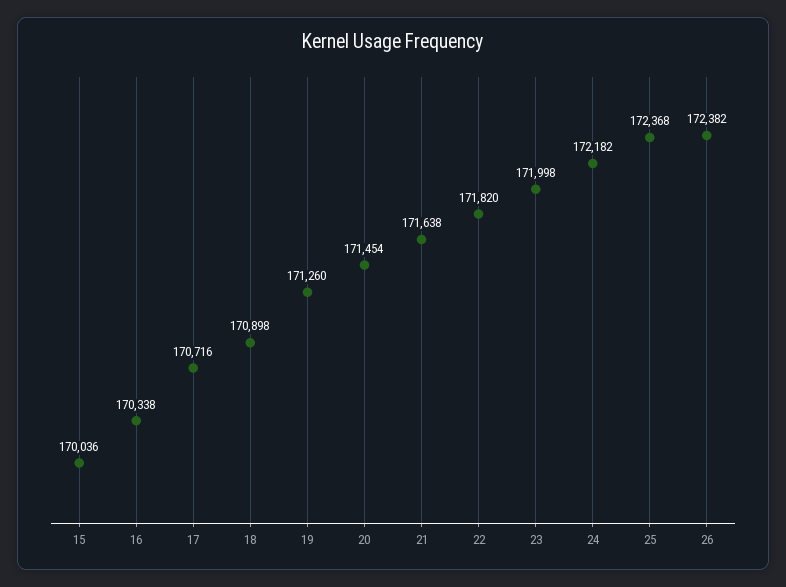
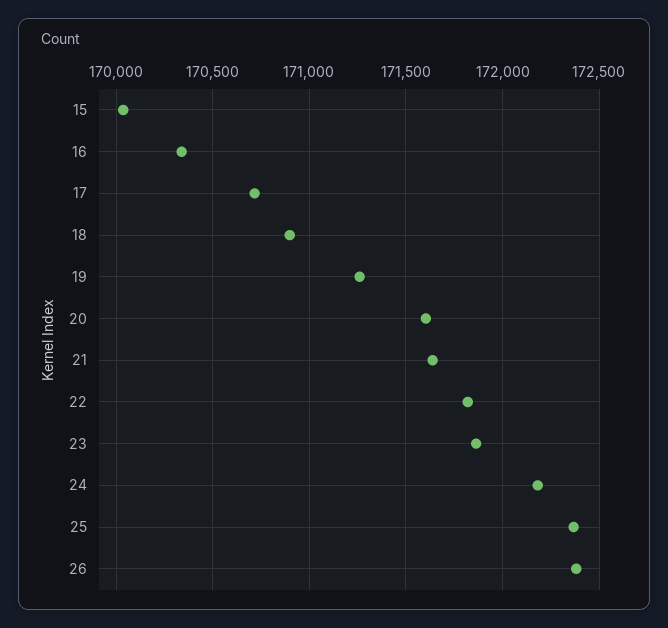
  {
    "15": 170036,
    "16": 170338,
    "17": 170716,
    "18": 170898,
    "19": 171260,
-   "20": 171454,
+   "20": 171600,
    "21": 171638,
    "22": 171820,
-   "23": 171998,
+   "23": 171850,
    "24": 172182,
    "25": 172368,
    "26": 172382
  }

